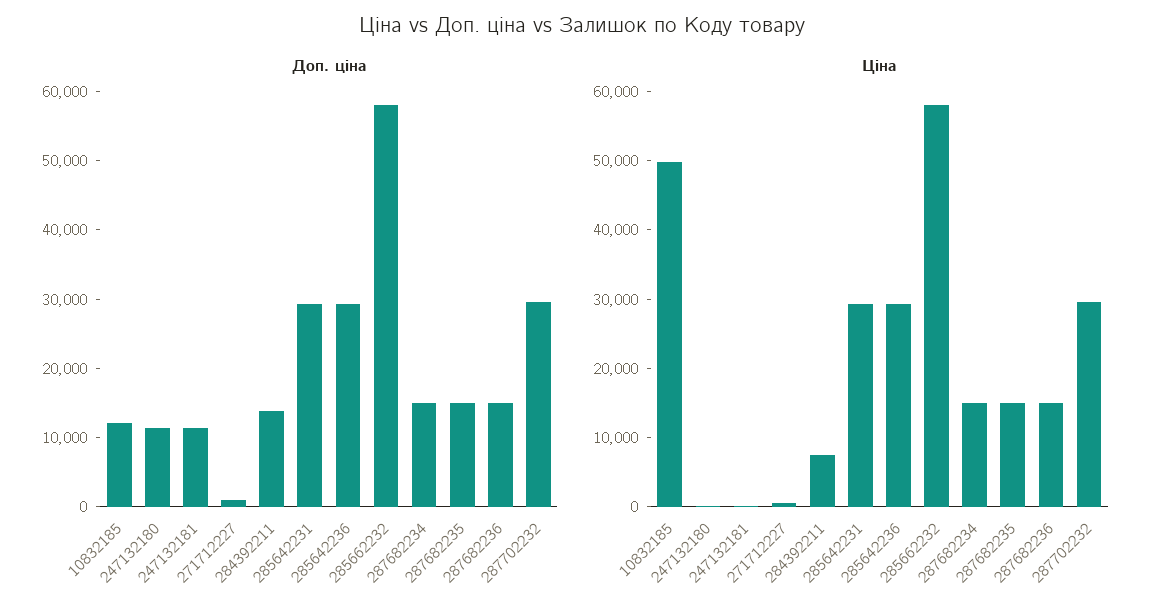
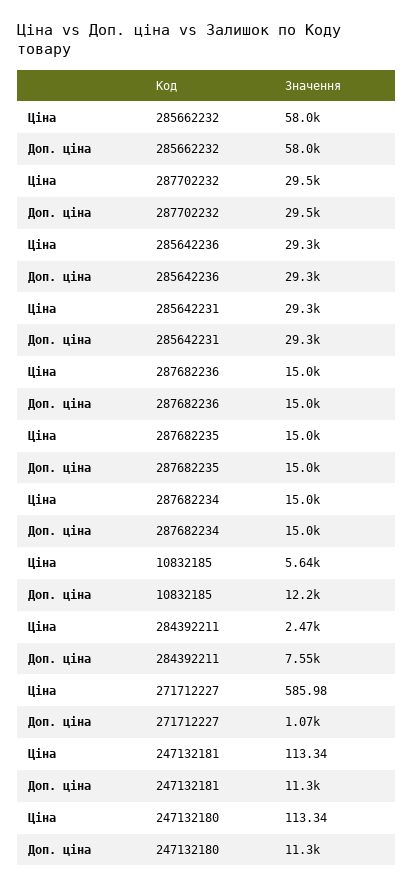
  {
    "Доп. ціна": {
      "10832185": 12200,
      "247132180": 11300,
      "247132181": 11300,
      "271712227": 1070,
-     "284392211": 14000,
+     "284392211": 7550,
      "285642231": 29300,
      "285642236": 29300,
      "285662232": 58000,
      "287682234": 15000,
      "287682235": 15000,
      "287682236": 15000,
      "287702232": 29500
    },
    "Ціна": {
-     "10832185": 50000,
+     "10832185": 5640,
      "247132180": 113.34,
      "247132181": 113.34,
      "271712227": 585.98,
-     "284392211": 8000,
+     "284392211": 2470,
      "285642231": 29300,
      "285642236": 29300,
      "285662232": 58000,
      "287682234": 15000,
      "287682235": 15000,
      "287682236": 15000,
      "287702232": 29500
    }
  }

